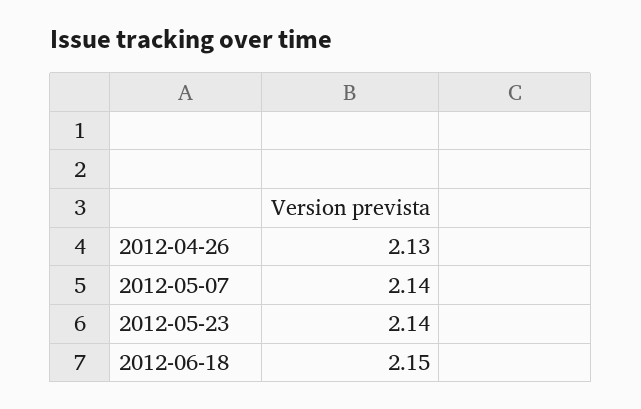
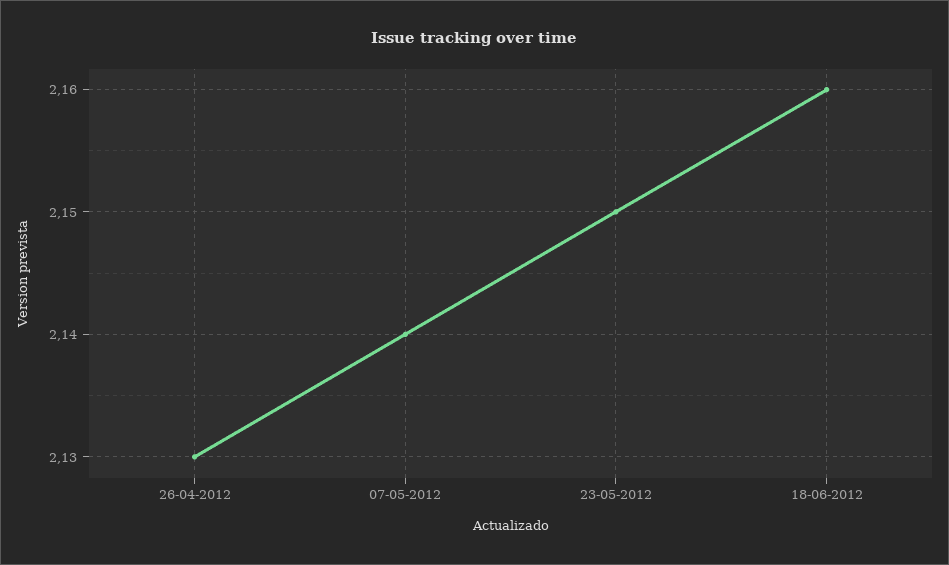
  {
    "2012-04-26": 2.13,
    "2012-05-07": 2.14,
-   "2012-05-23": 2.14,
+   "2012-05-23": 2.15,
-   "2012-06-18": 2.15
+   "2012-06-18": 2.16
  }

